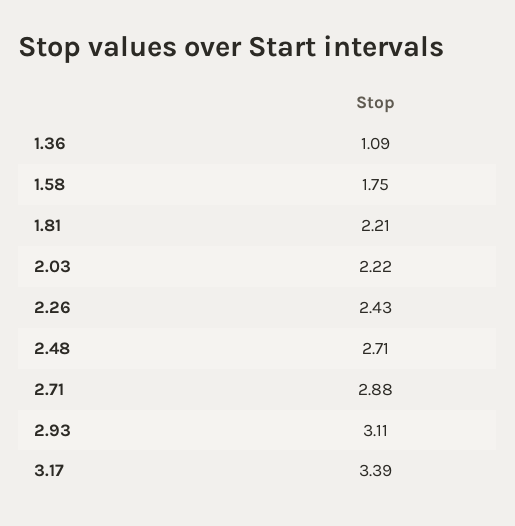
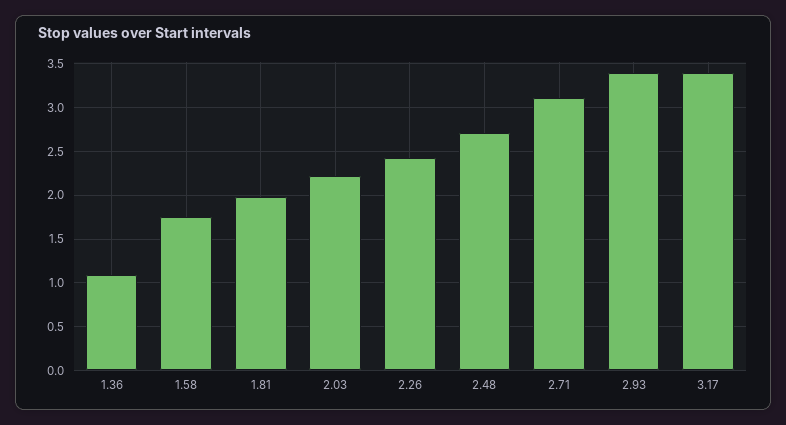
  {
    "1.36": 1.09,
    "1.58": 1.75,
-   "1.81": 2.21,
+   "1.81": 2,
    "2.03": 2.22,
    "2.26": 2.43,
    "2.48": 2.71,
-   "2.71": 2.88,
+   "2.71": 3.1,
-   "2.93": 3.11,
+   "2.93": 3.4,
    "3.17": 3.39
  }

